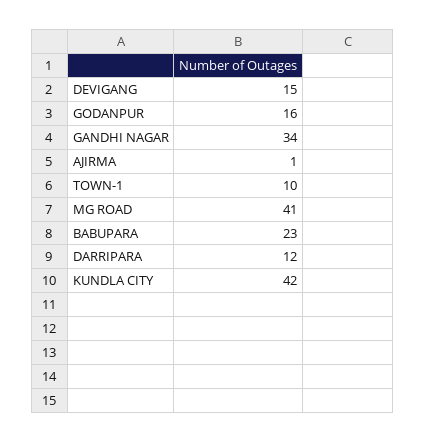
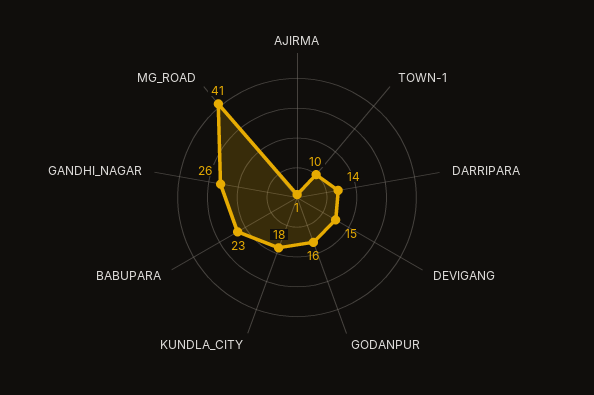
  {
    "DEVIGANG": 15,
    "GODANPUR": 16,
-   "GANDHI NAGAR": 34,
+   "GANDHI NAGAR": 26,
    "AJIRMA": 1,
    "TOWN-1": 10,
    "MG ROAD": 41,
    "BABUPARA": 23,
-   "DARRIPARA": 12,
+   "DARRIPARA": 14,
-   "KUNDLA CITY": 42
+   "KUNDLA CITY": 18
  }

